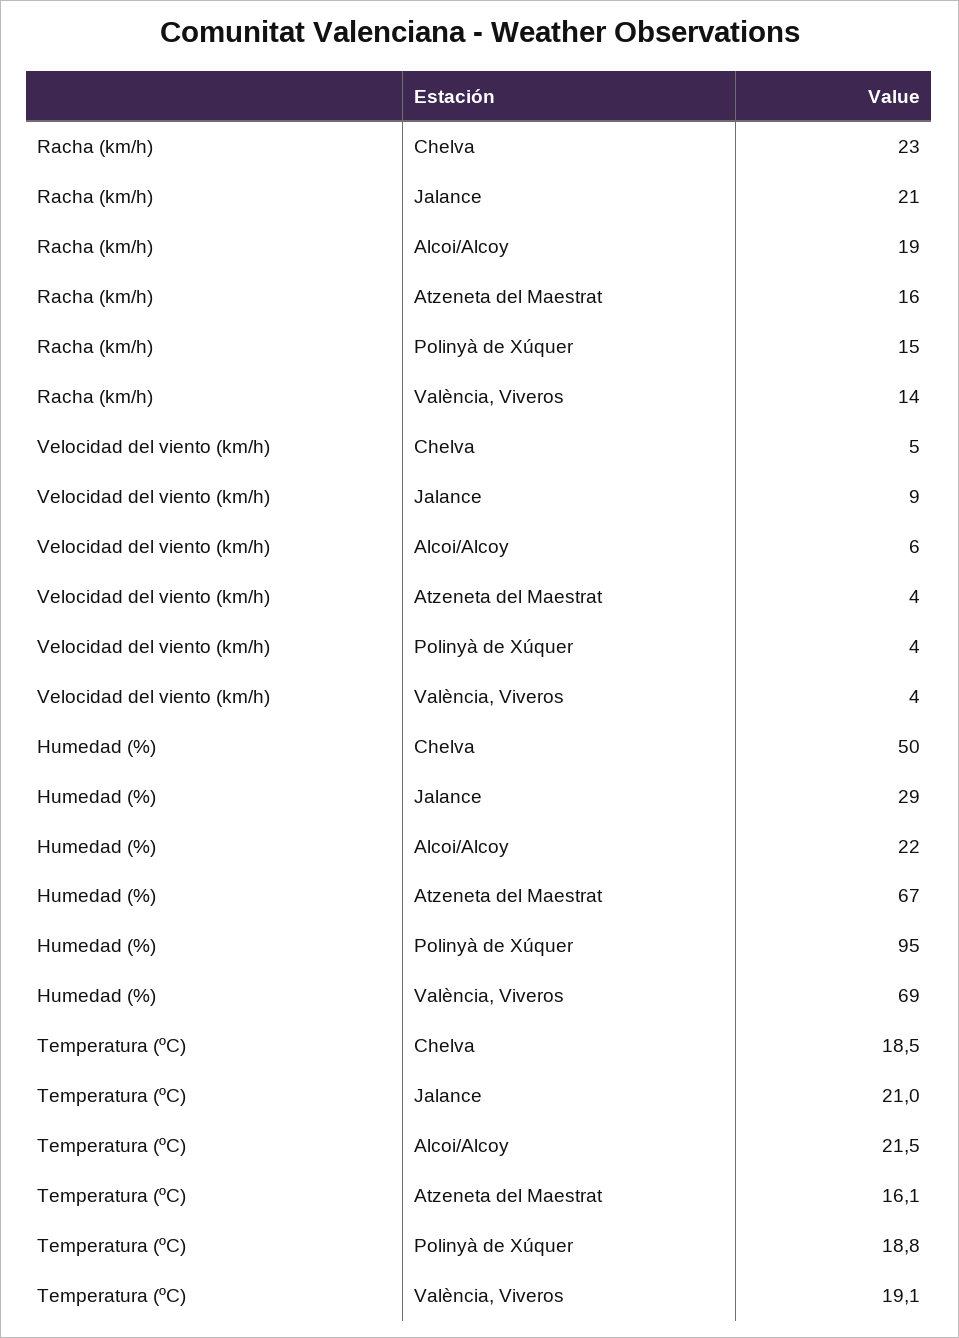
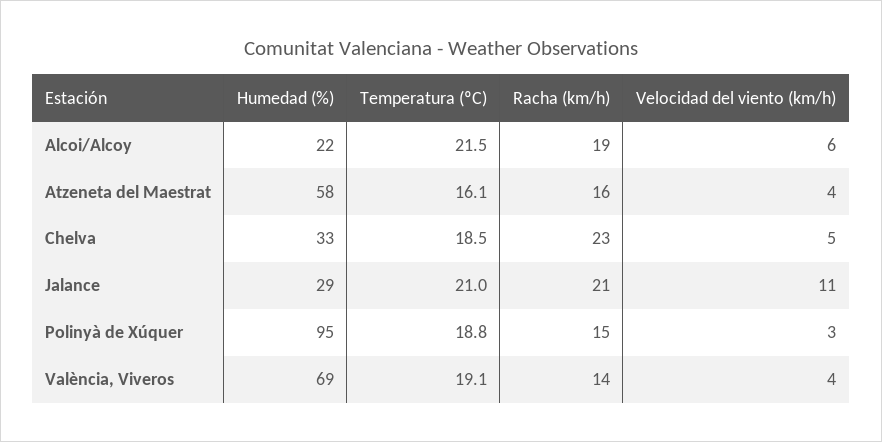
  {
    "Racha (km/h)": {
      "Chelva": 23,
      "Jalance": 21,
      "Alcoi/Alcoy": 19,
      "Atzeneta del Maestrat": 16,
      "Polinyà de Xúquer": 15,
      "València, Viveros": 14
    },
    "Velocidad del viento (km/h)": {
      "Chelva": 5,
-     "Jalance": 9,
+     "Jalance": 11,
      "Alcoi/Alcoy": 6,
      "Atzeneta del Maestrat": 4,
-     "Polinyà de Xúquer": 4,
+     "Polinyà de Xúquer": 3,
      "València, Viveros": 4
    },
    "Humedad (%)": {
-     "Chelva": 50,
+     "Chelva": 33,
      "Jalance": 29,
      "Alcoi/Alcoy": 22,
-     "Atzeneta del Maestrat": 67,
+     "Atzeneta del Maestrat": 58,
      "Polinyà de Xúquer": 95,
      "València, Viveros": 69
    },
    "Temperatura (ºC)": {
      "Chelva": 18.5,
      "Jalance": 21,
      "Alcoi/Alcoy": 21.5,
      "Atzeneta del Maestrat": 16.1,
      "Polinyà de Xúquer": 18.8,
      "València, Viveros": 19.1
    }
  }

